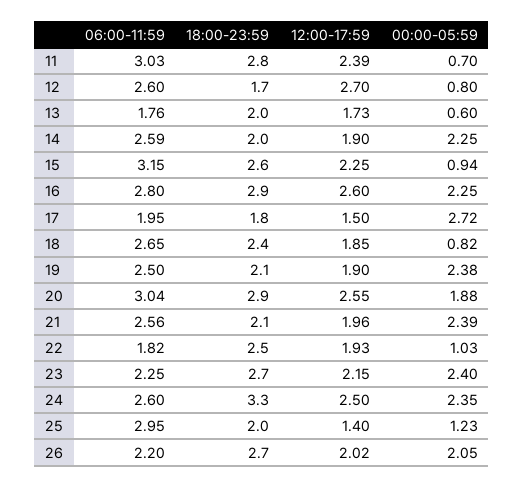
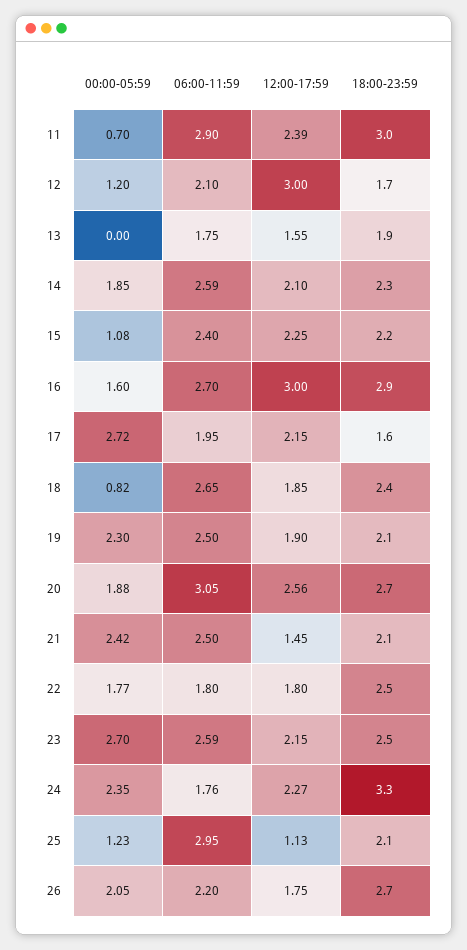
  {
    "06:00-11:59": {
-     "11": 3.03,
+     "11": 2.9,
-     "12": 2.6,
+     "12": 2.1,
-     "13": 1.76,
+     "13": 1.75,
      "14": 2.59,
-     "15": 3.15,
+     "15": 2.4,
-     "16": 2.8,
+     "16": 2.7,
      "17": 1.95,
      "18": 2.65,
      "19": 2.5,
-     "20": 3.04,
+     "20": 3.05,
-     "21": 2.56,
+     "21": 2.5,
-     "22": 1.82,
+     "22": 1.8,
-     "23": 2.25,
+     "23": 2.59,
-     "24": 2.6,
+     "24": 1.76,
      "25": 2.95,
      "26": 2.2
    },
    "18:00-23:59": {
-     "11": 2.8,
+     "11": 3,
      "12": 1.7,
-     "13": 2,
+     "13": 1.9,
-     "14": 2,
+     "14": 2.3,
-     "15": 2.6,
+     "15": 2.2,
      "16": 2.9,
-     "17": 1.8,
+     "17": 1.6,
      "18": 2.4,
      "19": 2.1,
-     "20": 2.9,
+     "20": 2.7,
      "21": 2.1,
      "22": 2.5,
-     "23": 2.7,
+     "23": 2.5,
      "24": 3.3,
-     "25": 2,
+     "25": 2.1,
      "26": 2.7
    },
    "12:00-17:59": {
      "11": 2.39,
-     "12": 2.7,
+     "12": 3,
-     "13": 1.73,
+     "13": 1.55,
-     "14": 1.9,
+     "14": 2.1,
      "15": 2.25,
-     "16": 2.6,
+     "16": 3,
-     "17": 1.5,
+     "17": 2.15,
      "18": 1.85,
      "19": 1.9,
-     "20": 2.55,
+     "20": 2.56,
-     "21": 1.96,
+     "21": 1.45,
-     "22": 1.93,
+     "22": 1.8,
      "23": 2.15,
-     "24": 2.5,
+     "24": 2.27,
-     "25": 1.4,
+     "25": 1.13,
-     "26": 2.02
+     "26": 1.75
    },
    "00:00-05:59": {
      "11": 0.7,
-     "12": 0.8,
+     "12": 1.2,
-     "13": 0.6,
+     "13": 0,
-     "14": 2.25,
+     "14": 1.85,
-     "15": 0.94,
+     "15": 1.08,
-     "16": 2.25,
+     "16": 1.6,
      "17": 2.72,
      "18": 0.82,
-     "19": 2.38,
+     "19": 2.3,
      "20": 1.88,
-     "21": 2.39,
+     "21": 2.42,
-     "22": 1.03,
+     "22": 1.77,
-     "23": 2.4,
+     "23": 2.7,
      "24": 2.35,
      "25": 1.23,
      "26": 2.05
    }
  }

